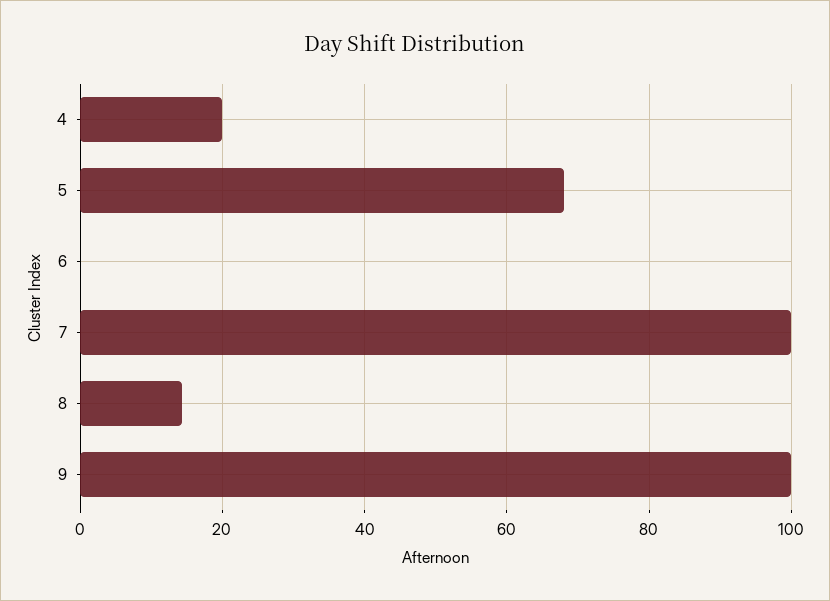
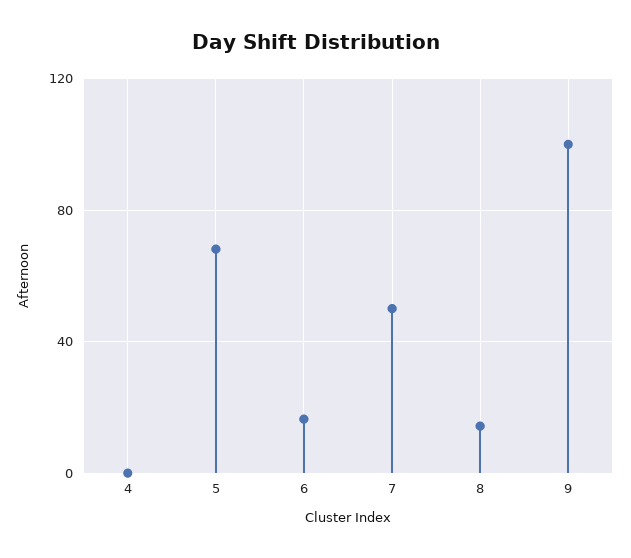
  {
-   "4": 20,
+   "4": 0,
    "5": 68,
-   "6": 0,
+   "6": 15,
-   "7": 100,
+   "7": 50,
    "8": 14,
    "9": 100
  }

